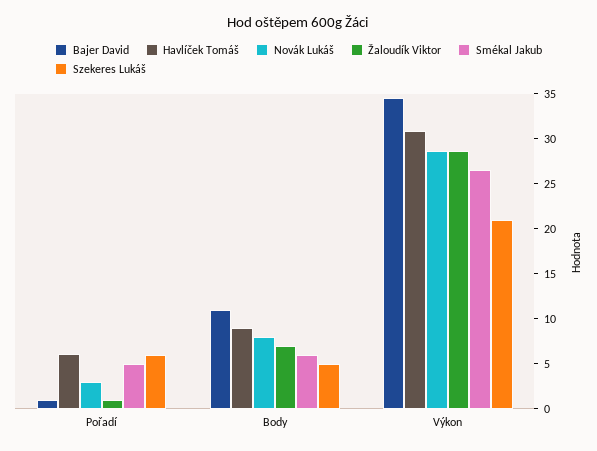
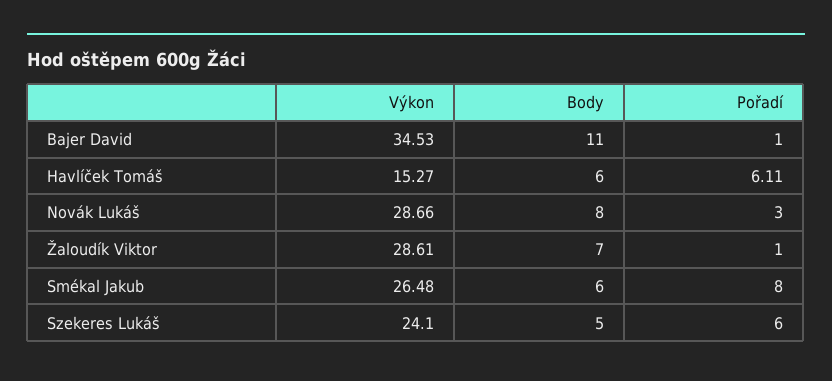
  {
    "Bajer David": {
      "Pořadí": 1,
      "Body": 11,
      "Výkon": 34.53
    },
    "Havlíček Tomáš": {
      "Pořadí": 6.11,
-     "Body": 9,
+     "Body": 6,
-     "Výkon": 31
+     "Výkon": 15.27
    },
    "Novák Lukáš": {
      "Pořadí": 3,
      "Body": 8,
      "Výkon": 28.66
    },
    "Žaloudík Viktor": {
      "Pořadí": 1,
      "Body": 7,
      "Výkon": 28.61
    },
    "Smékal Jakub": {
-     "Pořadí": 5,
+     "Pořadí": 8,
      "Body": 6,
      "Výkon": 26.48
    },
    "Szekeres Lukáš": {
      "Pořadí": 6,
      "Body": 5,
-     "Výkon": 21
+     "Výkon": 24.1
    }
  }

